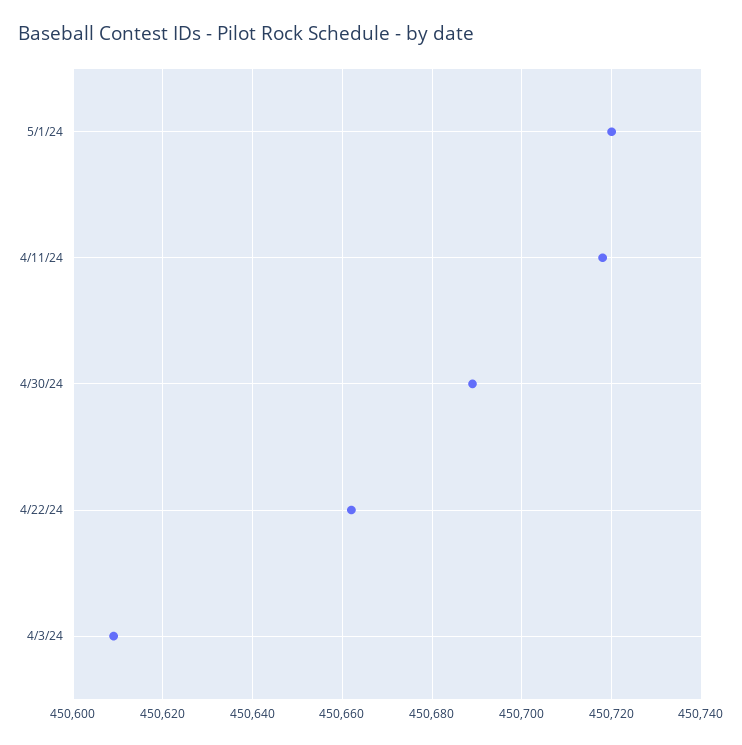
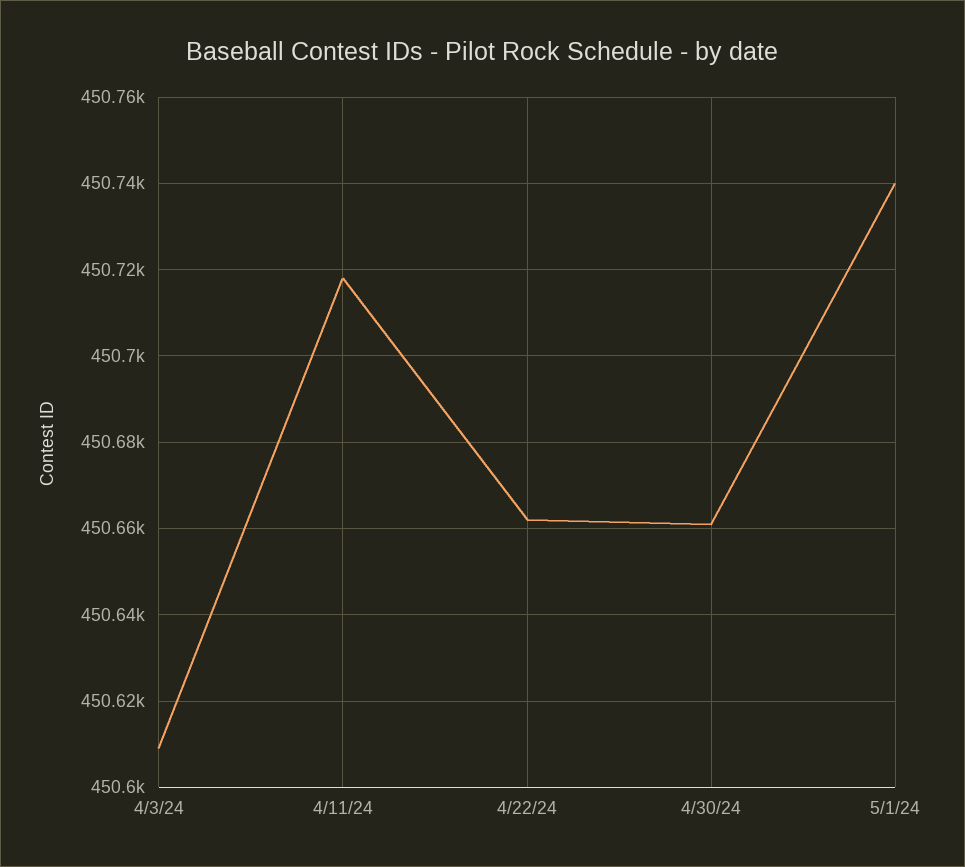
  {
-   "5/1/24": 450720,
+   "5/1/24": 450740,
    "4/11/24": 450720,
-   "4/30/24": 450690,
+   "4/30/24": 450660,
    "4/22/24": 450660,
    "4/3/24": 450610
  }

